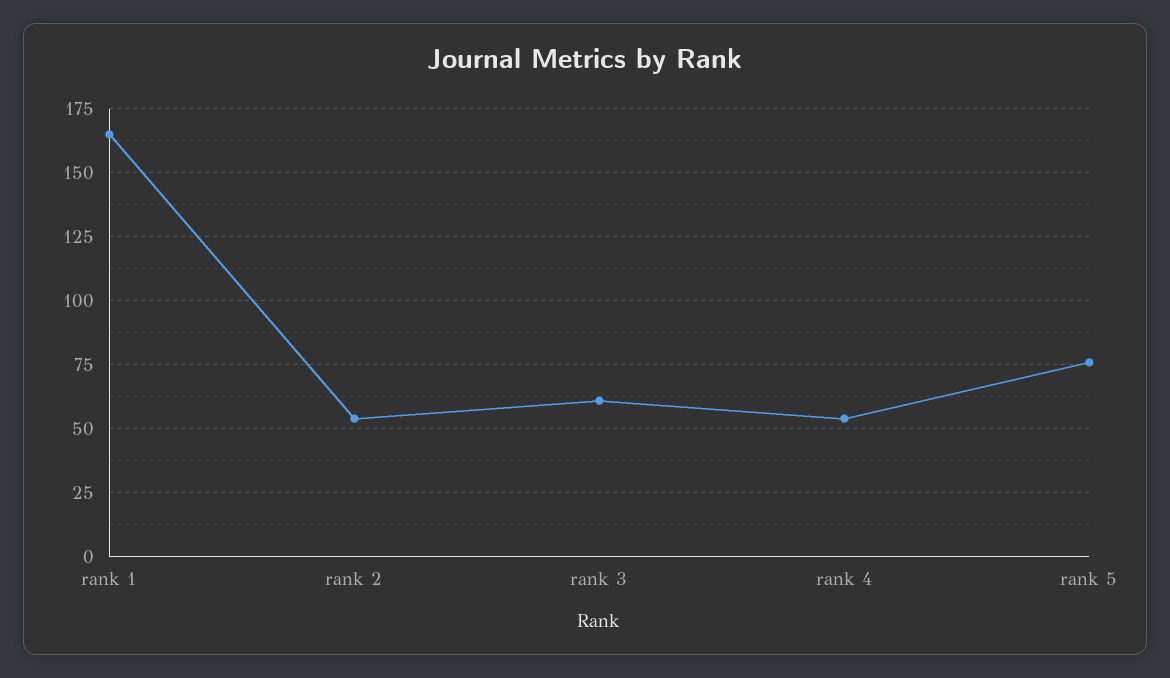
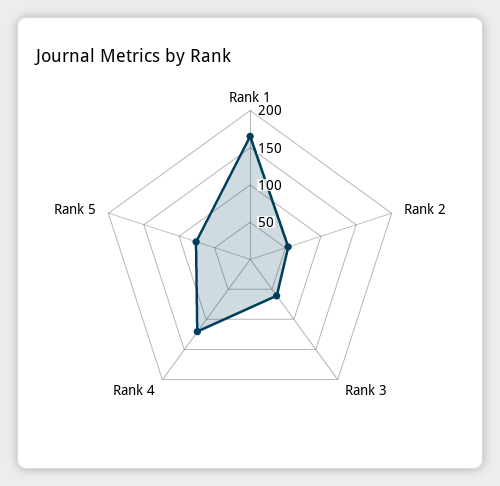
  {
    "rank 1": 165,
    "rank 2": 55,
    "rank 3": 60,
-   "rank 4": 55,
+   "rank 4": 125,
    "rank 5": 75
  }

